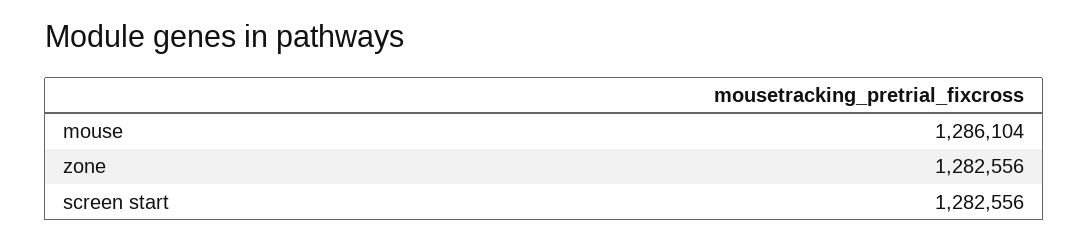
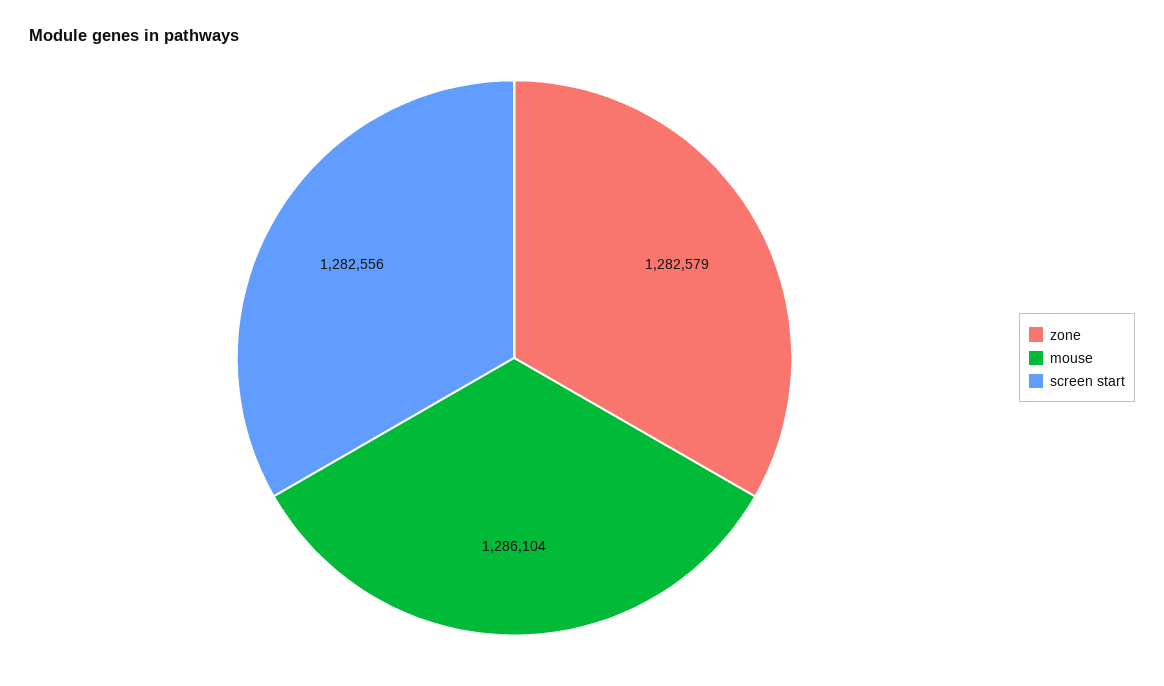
  {
    "mouse": 1286104,
-   "zone": 1282556,
+   "zone": 1282579,
    "screen start": 1282556
  }

